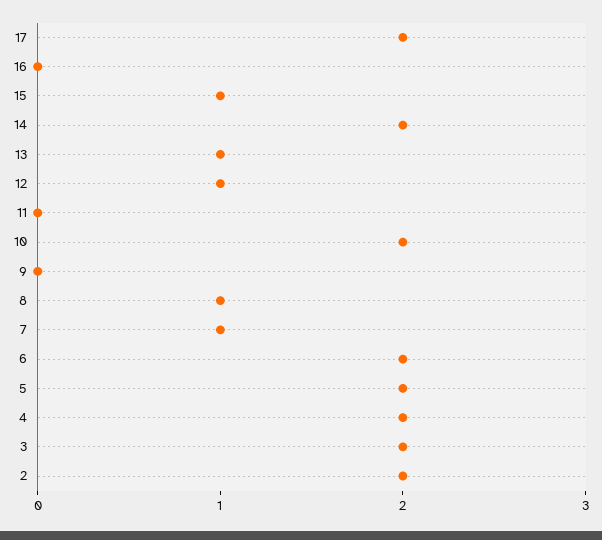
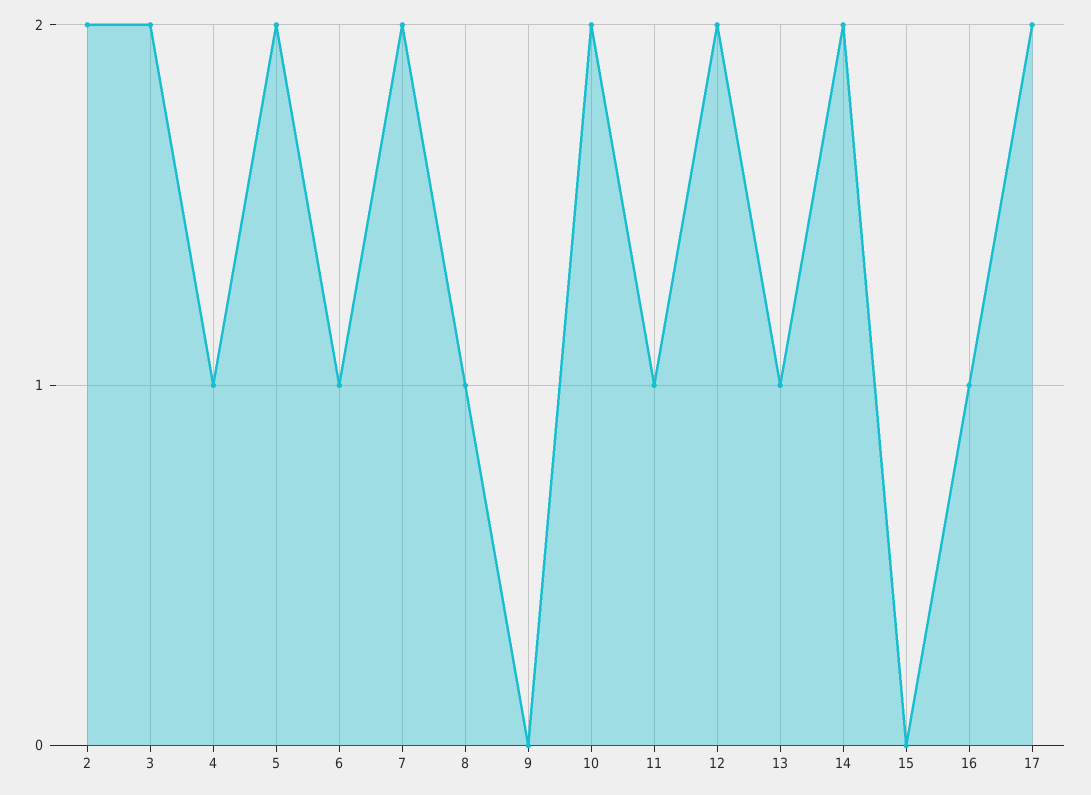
  {
    "17": 2,
-   "16": 0,
+   "16": 1,
-   "15": 1,
+   "15": 0,
    "14": 2,
    "13": 1,
-   "12": 1,
+   "12": 2,
-   "11": 0,
+   "11": 1,
    "10": 2,
    "9": 0,
    "8": 1,
-   "7": 1,
+   "7": 2,
-   "6": 2,
+   "6": 1,
    "5": 2,
-   "4": 2,
+   "4": 1,
    "3": 2,
    "2": 2
  }

